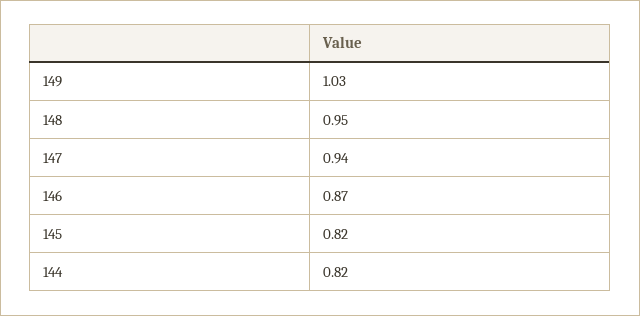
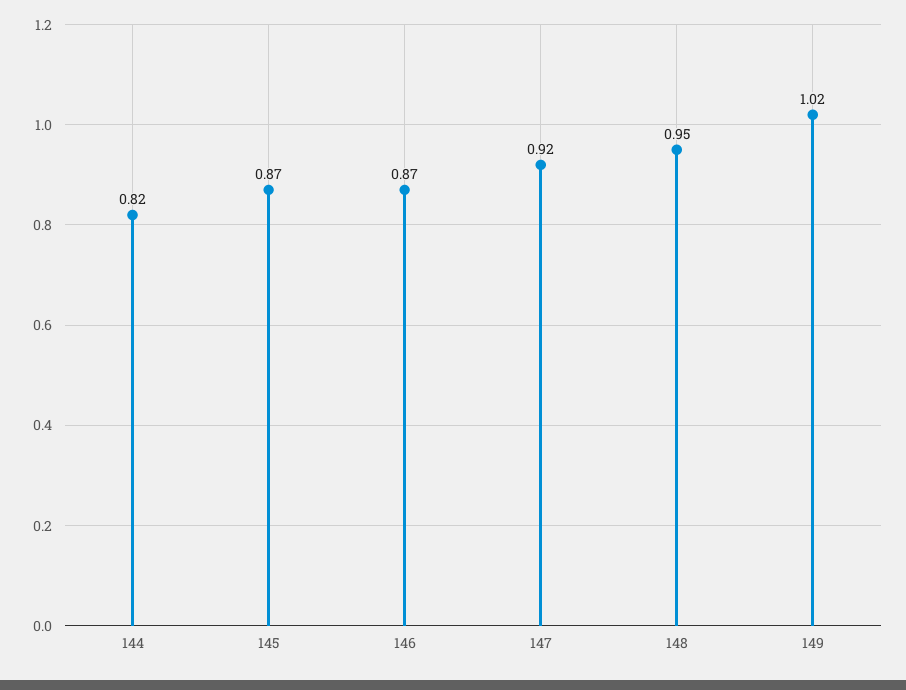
  {
-   "149": 1.03,
+   "149": 1.02,
    "148": 0.95,
-   "147": 0.94,
+   "147": 0.92,
    "146": 0.87,
-   "145": 0.82,
+   "145": 0.87,
    "144": 0.82
  }

